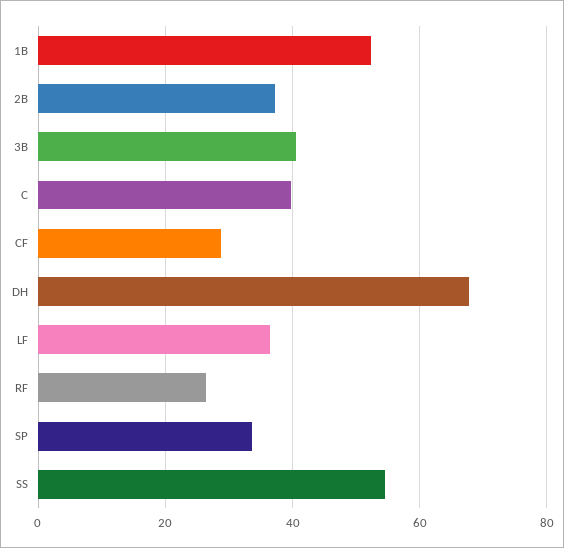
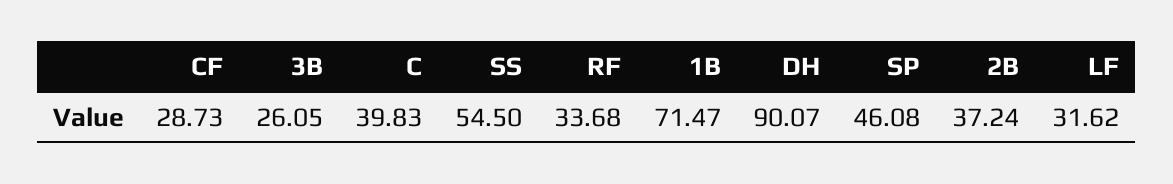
  {
-   "1B": 52,
+   "1B": 71.47,
    "2B": 37.24,
-   "3B": 40,
+   "3B": 26.05,
    "C": 39.83,
    "CF": 28.73,
-   "DH": 68,
+   "DH": 90.07,
-   "LF": 36,
+   "LF": 31.62,
-   "RF": 26,
+   "RF": 33.68,
-   "SP": 34,
+   "SP": 46.08,
    "SS": 54.5
  }

